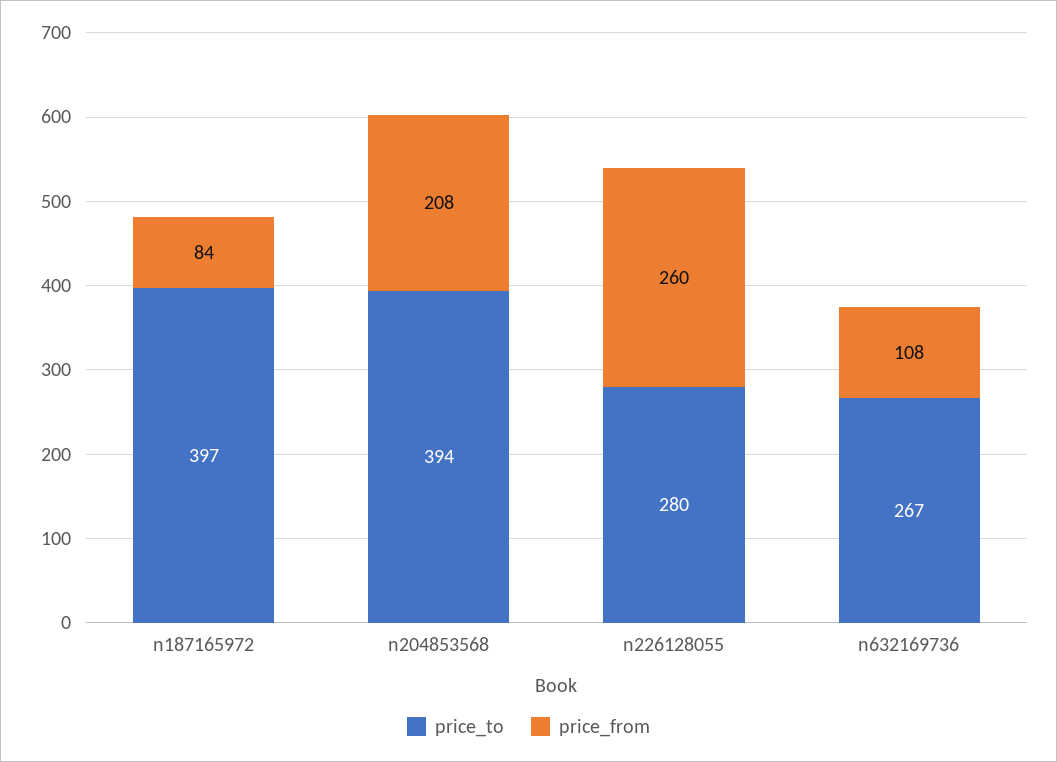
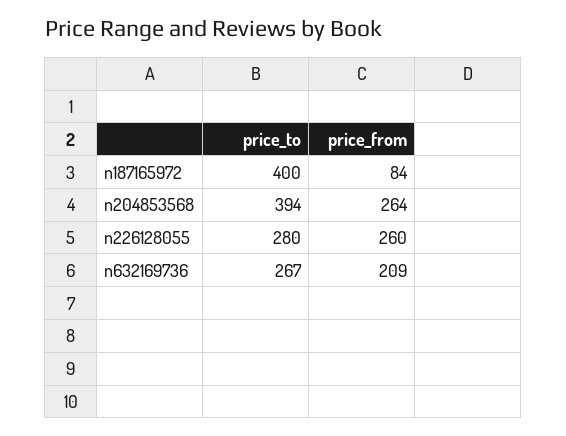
  {
    "price_to": {
-     "n187165972": 397,
+     "n187165972": 400,
      "n204853568": 394,
      "n226128055": 280,
      "n632169736": 267
    },
    "price_from": {
      "n187165972": 84,
-     "n204853568": 208,
+     "n204853568": 264,
      "n226128055": 260,
-     "n632169736": 108
+     "n632169736": 209
    }
  }

